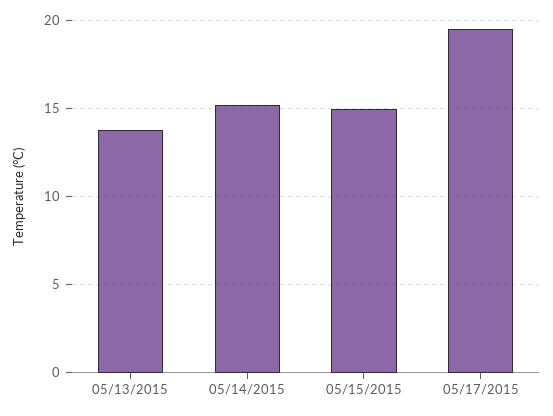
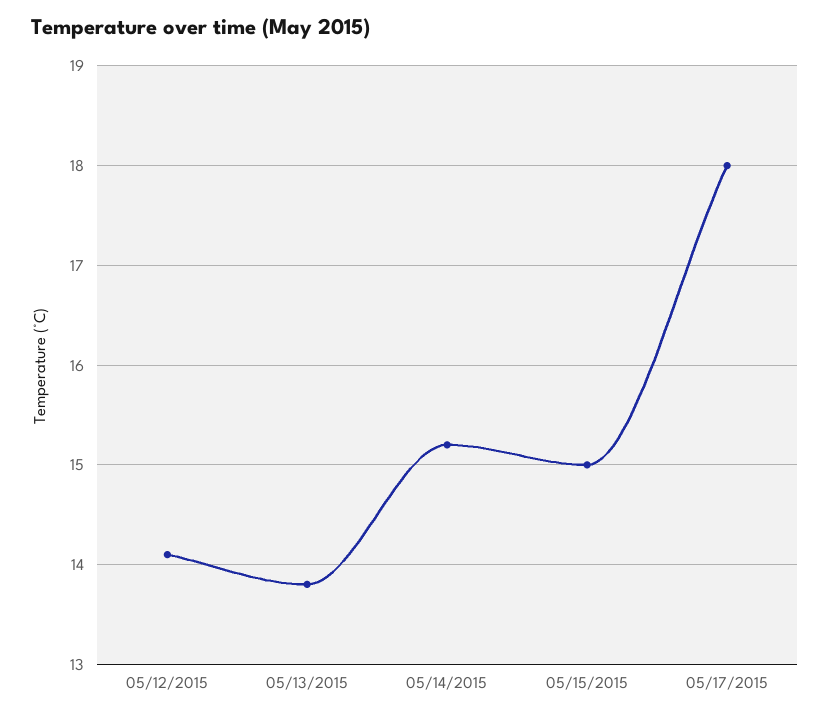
  {
    "05/13/2015": 13.8,
    "05/14/2015": 15.2,
    "05/15/2015": 15,
-   "05/17/2015": 19.5
+   "05/17/2015": 18,
+   "05/12/2015": 14.1
  }

